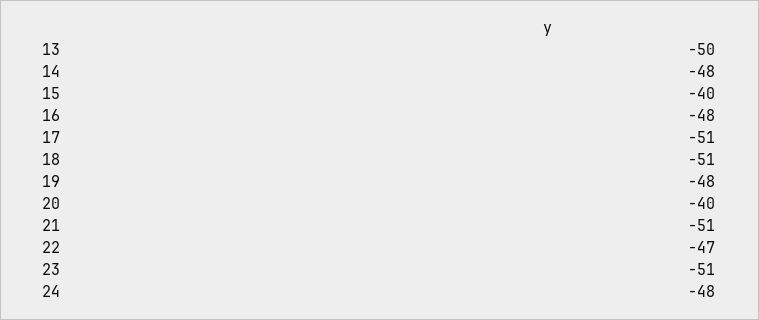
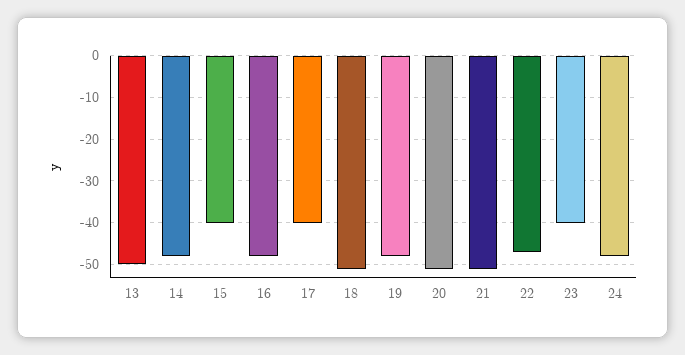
  {
    "13": -50,
    "14": -48,
    "15": -40,
    "16": -48,
-   "17": -51,
+   "17": -40,
    "18": -51,
    "19": -48,
-   "20": -40,
+   "20": -50,
    "21": -51,
    "22": -47,
-   "23": -51,
+   "23": -40,
    "24": -48
  }

